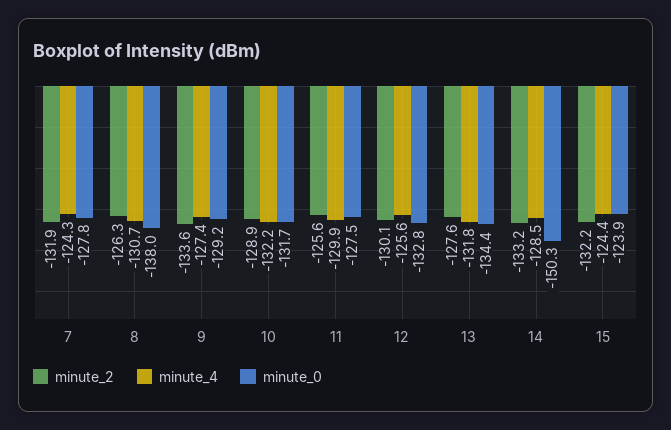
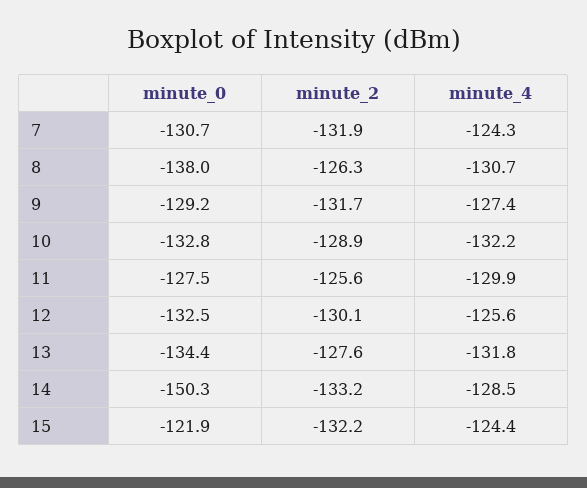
  {
    "minute_2": {
      "7": -131.9,
      "8": -126.3,
-     "9": -133.6,
+     "9": -131.7,
      "10": -128.9,
      "11": -125.6,
      "12": -130.1,
      "13": -127.6,
      "14": -133.2,
      "15": -132.2
    },
    "minute_4": {
      "7": -124.3,
      "8": -130.7,
      "9": -127.4,
      "10": -132.2,
      "11": -129.9,
      "12": -125.6,
      "13": -131.8,
      "14": -128.5,
      "15": -124.4
    },
    "minute_0": {
-     "7": -127.8,
+     "7": -130.7,
      "8": -138,
      "9": -129.2,
-     "10": -131.7,
+     "10": -132.8,
      "11": -127.5,
-     "12": -132.8,
+     "12": -132.5,
      "13": -134.4,
      "14": -150.3,
-     "15": -123.9
+     "15": -121.9
    }
  }

